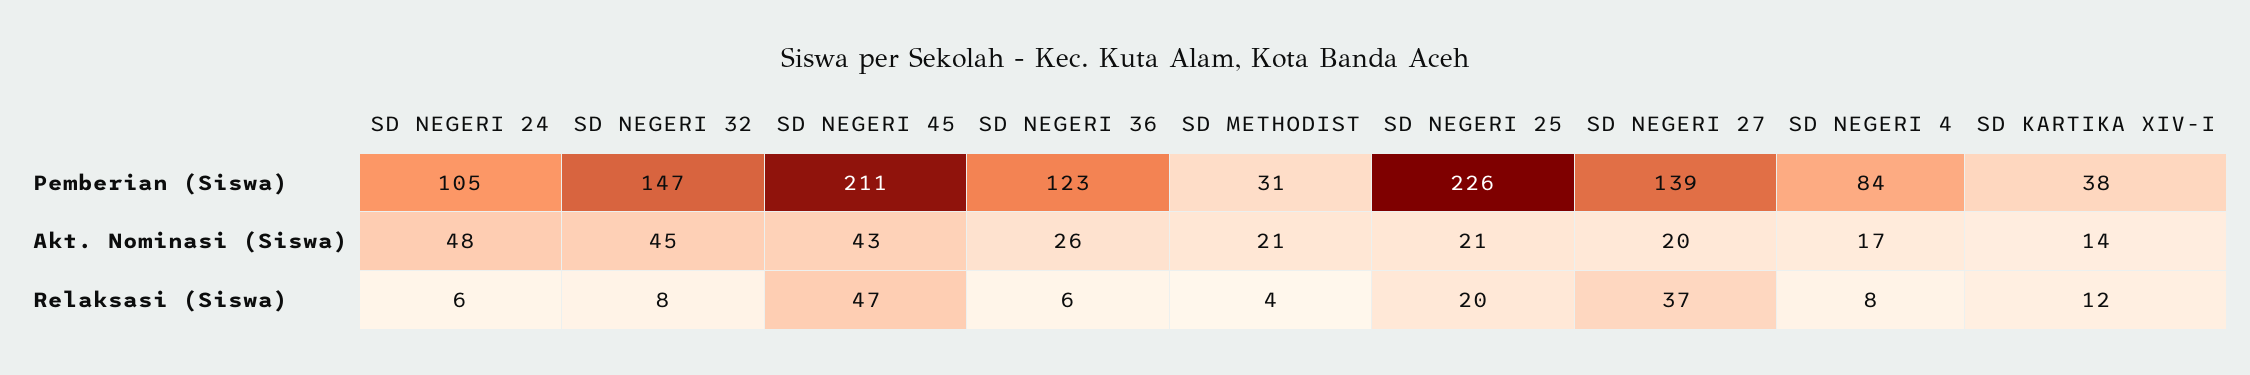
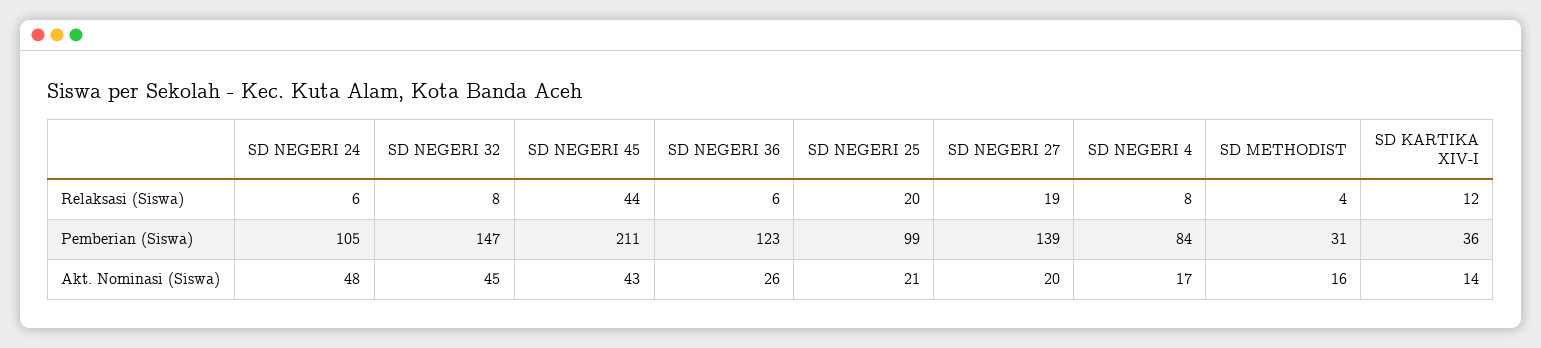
  {
    "SD NEGERI 24": {
      "Pemberian (Siswa)": 105,
      "Akt. Nominasi (Siswa)": 48,
      "Relaksasi (Siswa)": 6
    },
    "SD NEGERI 32": {
      "Pemberian (Siswa)": 147,
      "Akt. Nominasi (Siswa)": 45,
      "Relaksasi (Siswa)": 8
    },
    "SD NEGERI 45": {
      "Pemberian (Siswa)": 211,
      "Akt. Nominasi (Siswa)": 43,
-     "Relaksasi (Siswa)": 47
+     "Relaksasi (Siswa)": 44
    },
    "SD NEGERI 36": {
      "Pemberian (Siswa)": 123,
      "Akt. Nominasi (Siswa)": 26,
      "Relaksasi (Siswa)": 6
    },
    "SD METHODIST": {
      "Pemberian (Siswa)": 31,
-     "Akt. Nominasi (Siswa)": 21,
+     "Akt. Nominasi (Siswa)": 16,
      "Relaksasi (Siswa)": 4
    },
    "SD NEGERI 25": {
-     "Pemberian (Siswa)": 226,
+     "Pemberian (Siswa)": 99,
      "Akt. Nominasi (Siswa)": 21,
      "Relaksasi (Siswa)": 20
    },
    "SD NEGERI 27": {
      "Pemberian (Siswa)": 139,
      "Akt. Nominasi (Siswa)": 20,
-     "Relaksasi (Siswa)": 37
+     "Relaksasi (Siswa)": 19
    },
    "SD NEGERI 4": {
      "Pemberian (Siswa)": 84,
      "Akt. Nominasi (Siswa)": 17,
      "Relaksasi (Siswa)": 8
    },
    "SD KARTIKA XIV-I": {
-     "Pemberian (Siswa)": 38,
+     "Pemberian (Siswa)": 36,
      "Akt. Nominasi (Siswa)": 14,
      "Relaksasi (Siswa)": 12
    }
  }

